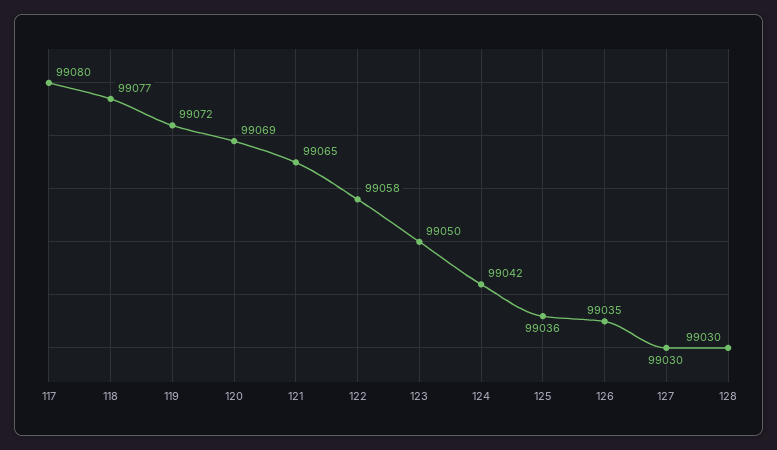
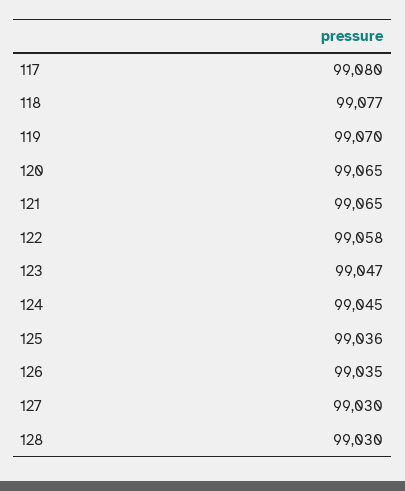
  {
    "117": 99080,
    "118": 99077,
-   "119": 99072,
+   "119": 99070,
-   "120": 99069,
+   "120": 99065,
    "121": 99065,
    "122": 99058,
-   "123": 99050,
+   "123": 99047,
-   "124": 99042,
+   "124": 99045,
    "125": 99036,
    "126": 99035,
    "127": 99030,
    "128": 99030
  }

